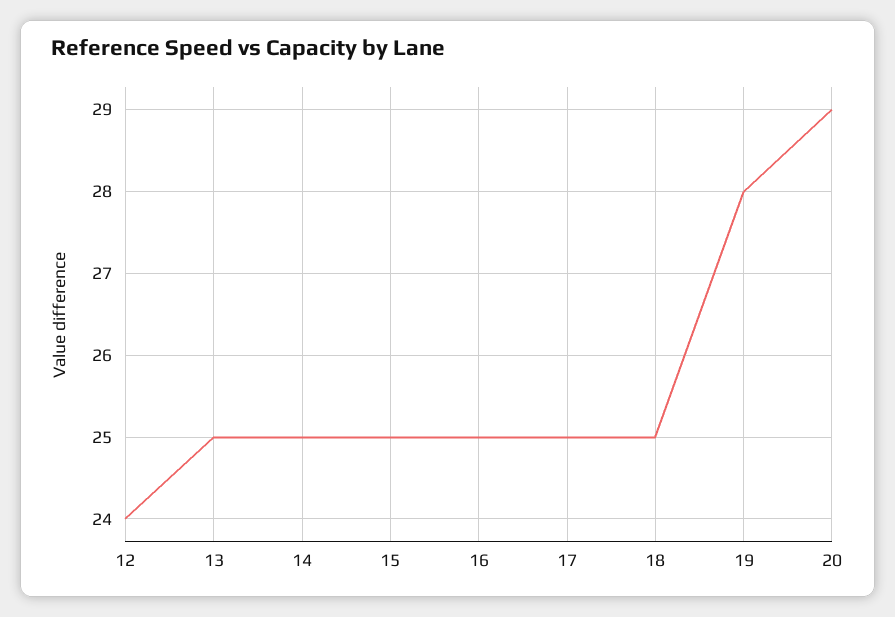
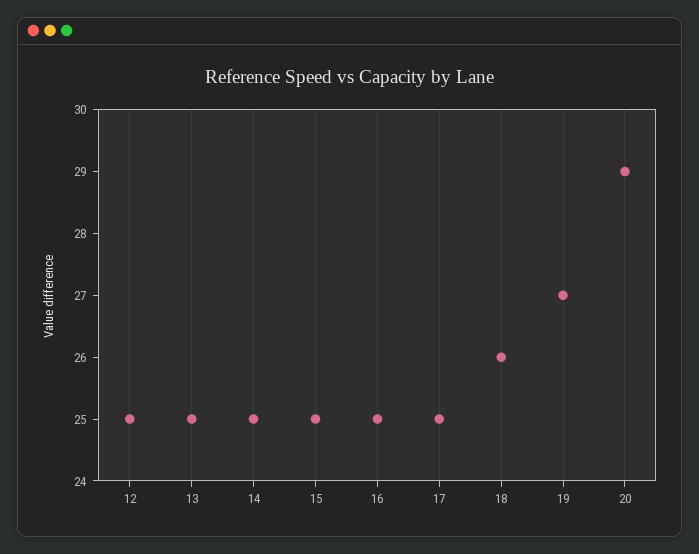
  {
-   "12": 24,
+   "12": 25,
    "13": 25,
    "14": 25,
    "15": 25,
    "16": 25,
    "17": 25,
-   "18": 25,
+   "18": 26,
-   "19": 28,
+   "19": 27,
    "20": 29
  }

